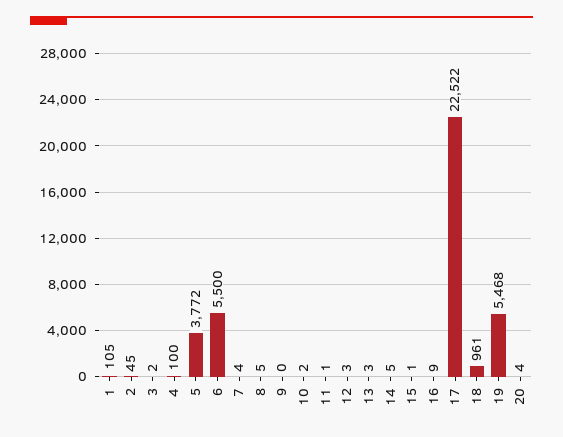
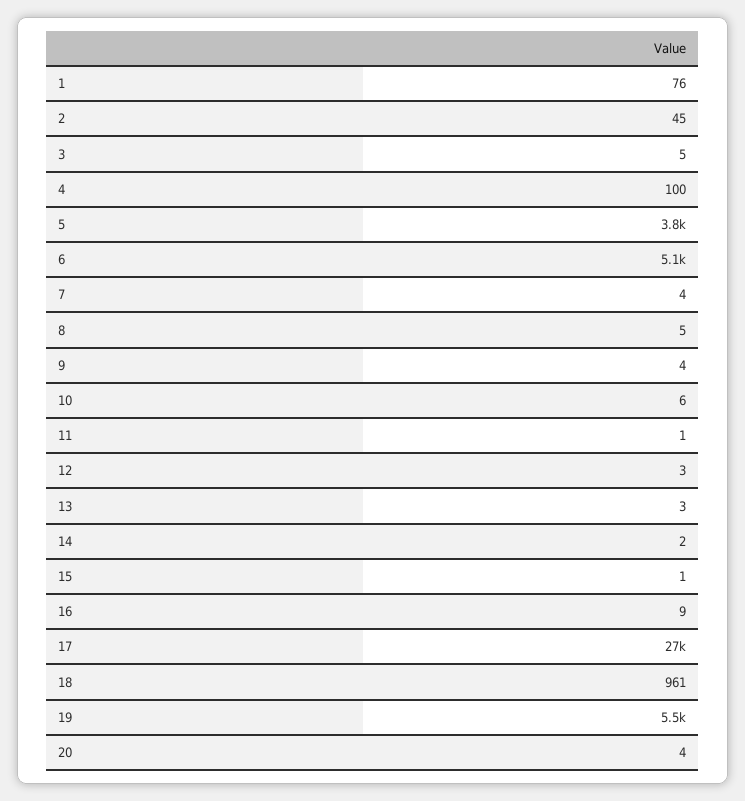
  {
-   "1": 105,
+   "1": 76,
    "2": 45,
-   "3": 2,
+   "3": 5,
    "4": 100,
    "5": 3772,
-   "6": 5500,
+   "6": 5100,
    "7": 4,
    "8": 5,
-   "9": 0,
+   "9": 4,
-   "10": 2,
+   "10": 6,
    "11": 1,
    "12": 3,
    "13": 3,
-   "14": 5,
+   "14": 2,
    "15": 1,
    "16": 9,
-   "17": 22522,
+   "17": 27000,
    "18": 961,
    "19": 5468,
    "20": 4
  }

